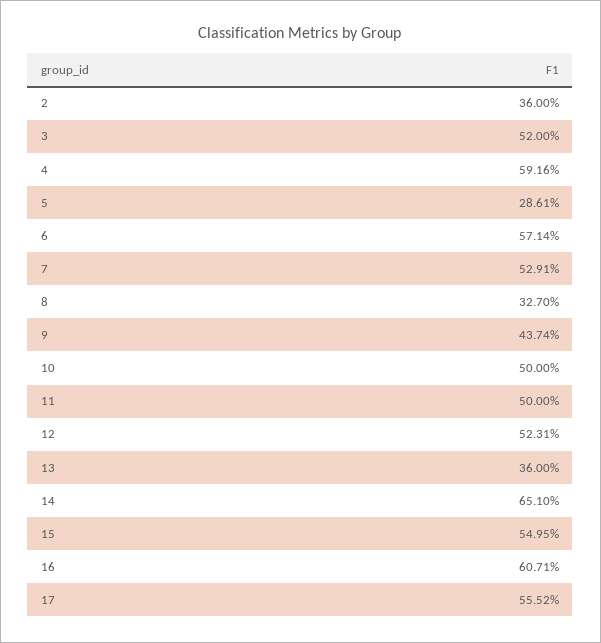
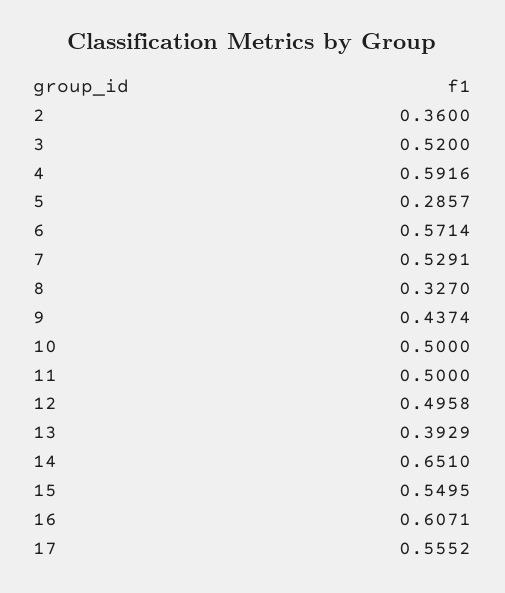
  {
    "2": 0.36,
    "3": 0.52,
    "4": 0.5916,
-   "5": 0.2861,
+   "5": 0.2857,
    "6": 0.5714,
    "7": 0.5291,
    "8": 0.327,
    "9": 0.4374,
    "10": 0.5,
    "11": 0.5,
-   "12": 0.5231,
+   "12": 0.4958,
-   "13": 0.36,
+   "13": 0.3929,
    "14": 0.651,
    "15": 0.5495,
    "16": 0.6071,
    "17": 0.5552
  }

